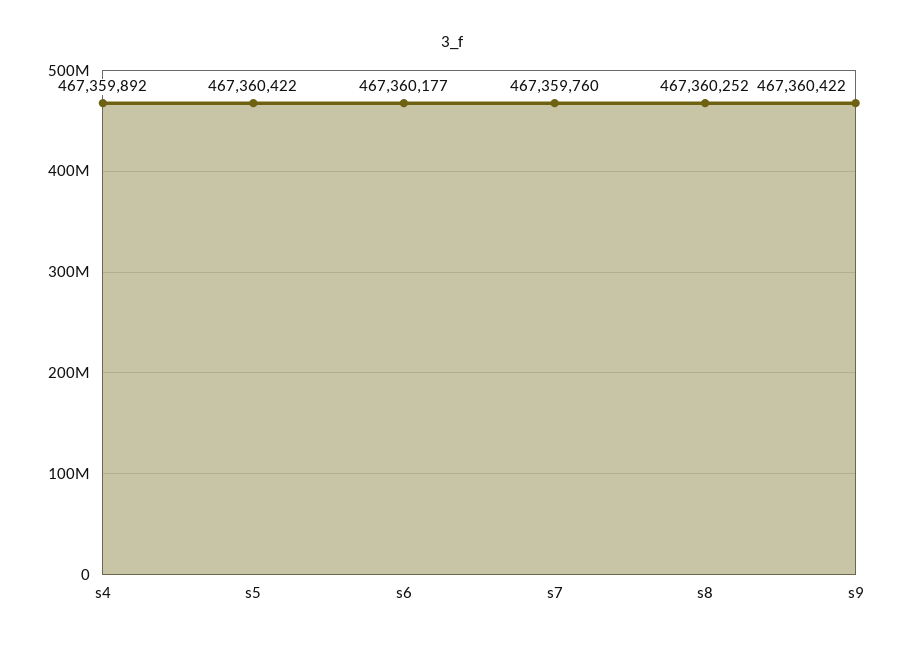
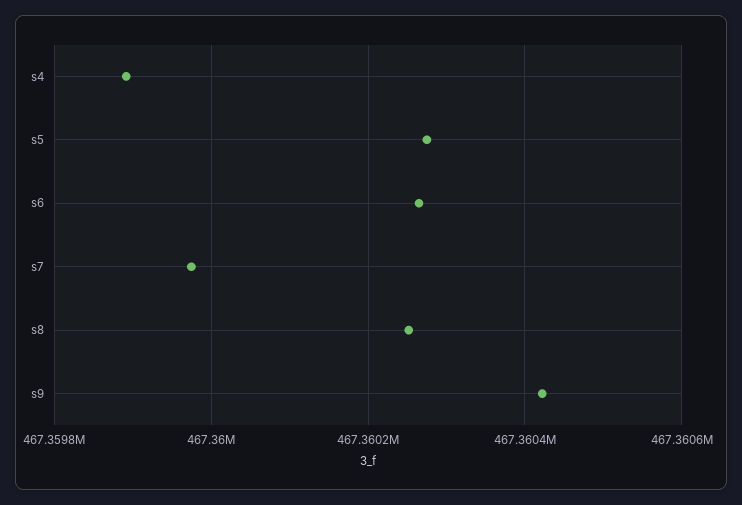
  {
    "s4": 467359892,
-   "s5": 467360422,
+   "s5": 467360280,
-   "s6": 467360177,
+   "s6": 467360260,
-   "s7": 467359760,
+   "s7": 467359980,
    "s8": 467360252,
    "s9": 467360422
  }

